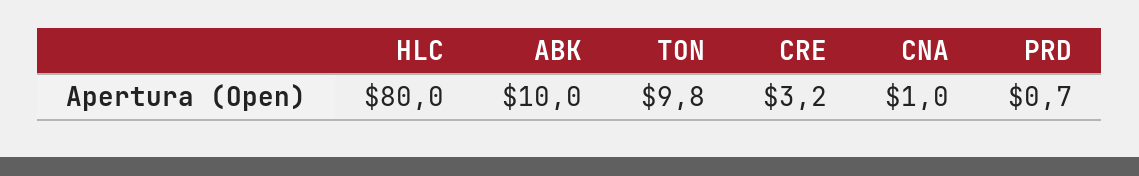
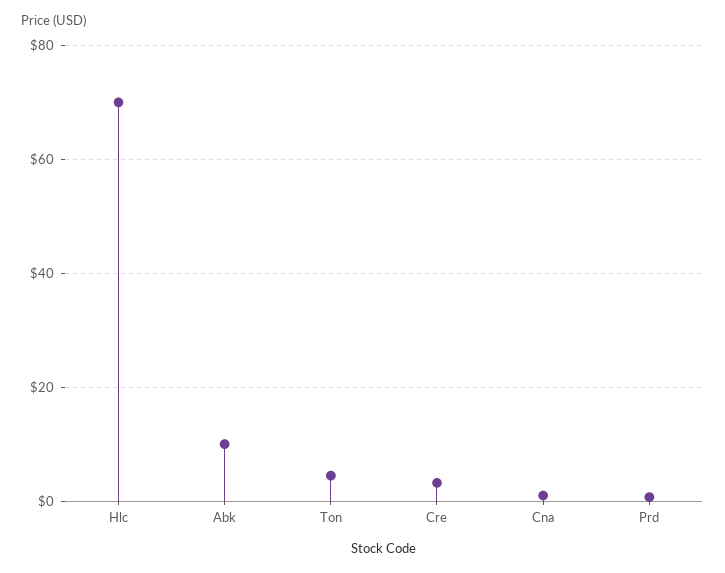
  {
-   "HLC": 80,
+   "HLC": 70,
    "ABK": 10,
-   "TON": 9.8,
+   "TON": 4,
    "CRE": 3.2,
    "CNA": 1,
    "PRD": 0.7
  }

